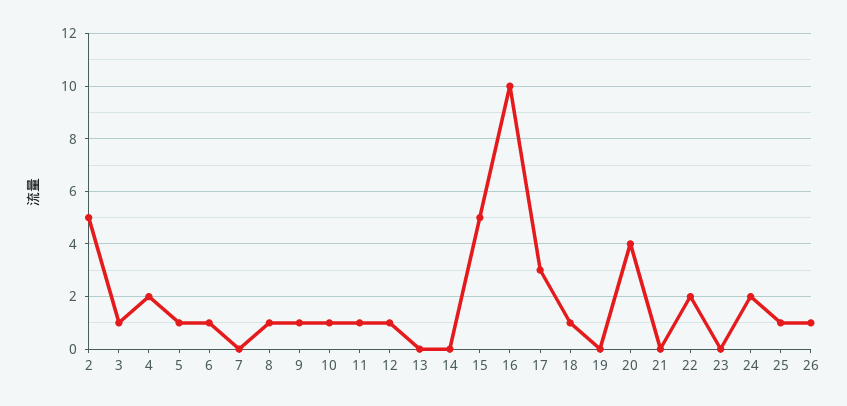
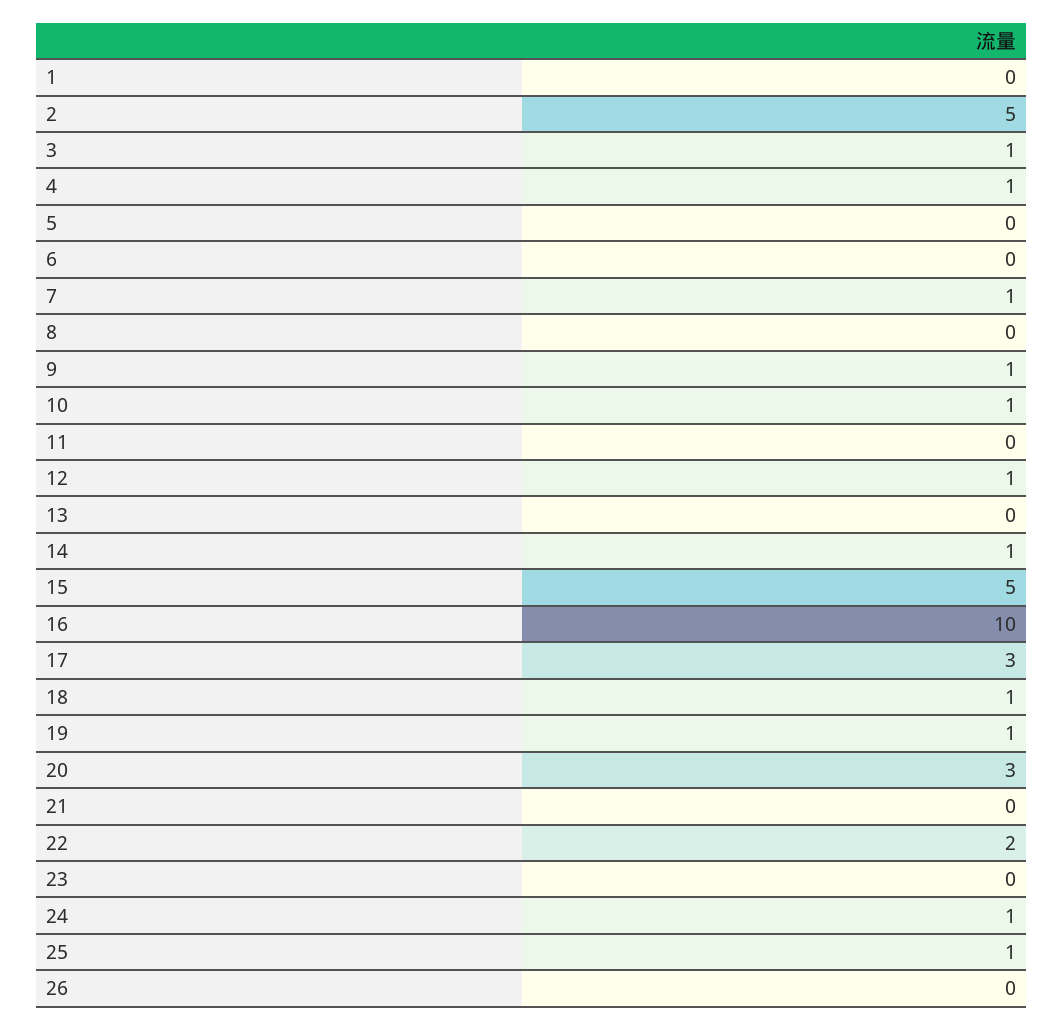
  {
    "2": 5,
    "3": 1,
-   "4": 2,
+   "4": 1,
-   "5": 1,
+   "5": 0,
-   "6": 1,
+   "6": 0,
-   "7": 0,
+   "7": 1,
-   "8": 1,
+   "8": 0,
    "9": 1,
    "10": 1,
-   "11": 1,
+   "11": 0,
    "12": 1,
    "13": 0,
-   "14": 0,
+   "14": 1,
    "15": 5,
    "16": 10,
    "17": 3,
    "18": 1,
-   "19": 0,
+   "19": 1,
-   "20": 4,
+   "20": 3,
    "21": 0,
    "22": 2,
    "23": 0,
-   "24": 2,
+   "24": 1,
    "25": 1,
-   "26": 1
+   "26": 0,
+   "1": 0
  }

